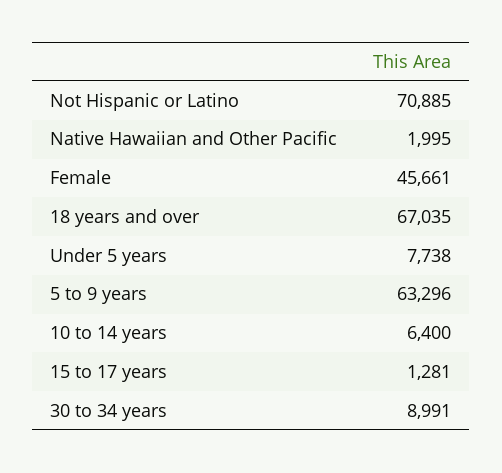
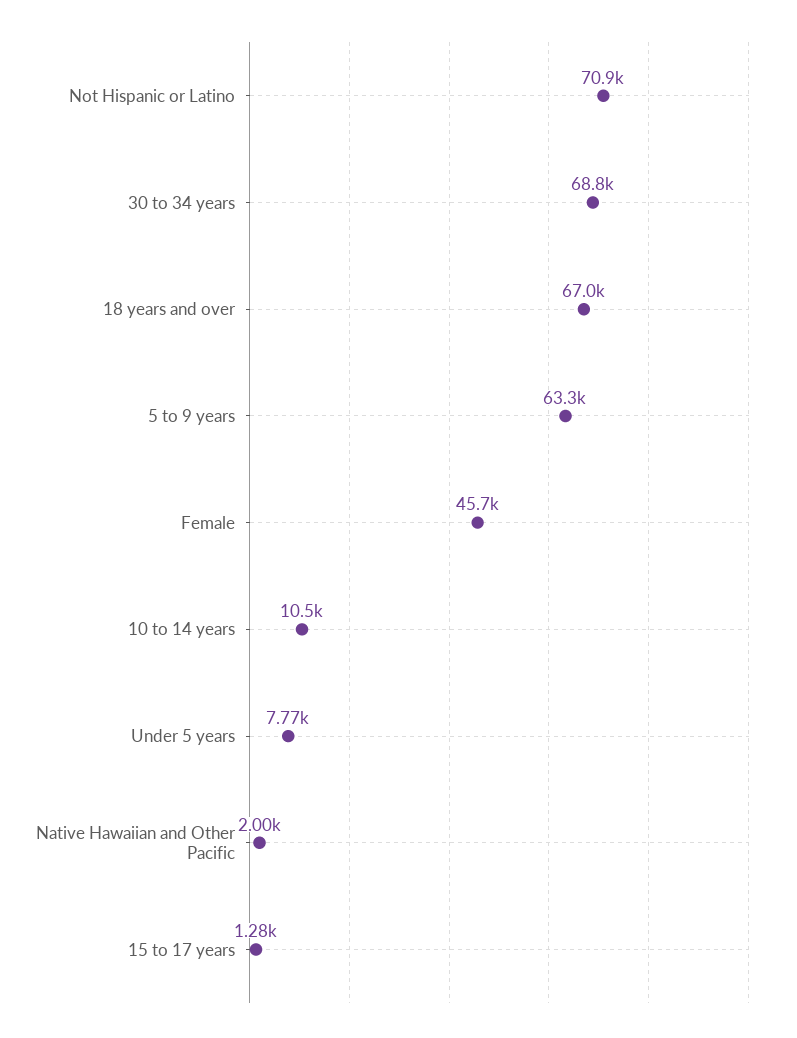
  {
    "Not Hispanic or Latino": 70885,
    "Native Hawaiian and Other Pacific": 1995,
    "Female": 45661,
    "18 years and over": 67035,
-   "Under 5 years": 7738,
+   "Under 5 years": 7770,
    "5 to 9 years": 63296,
-   "10 to 14 years": 6400,
+   "10 to 14 years": 10500,
    "15 to 17 years": 1281,
-   "30 to 34 years": 8991
+   "30 to 34 years": 68800
  }

